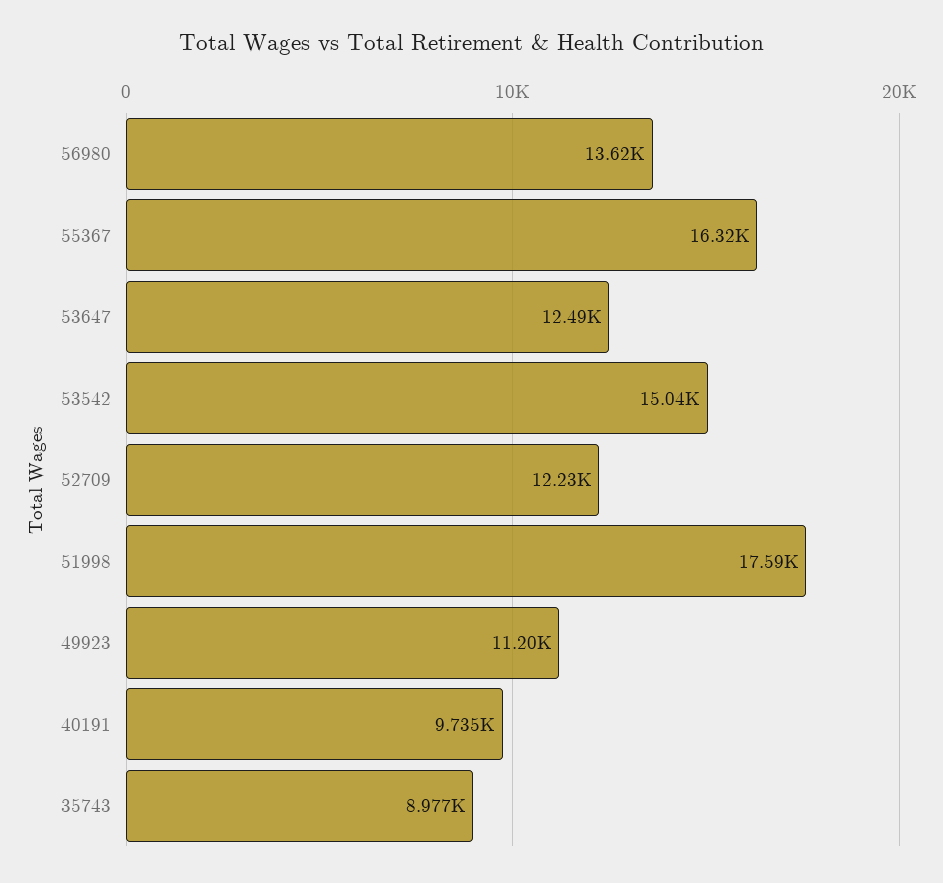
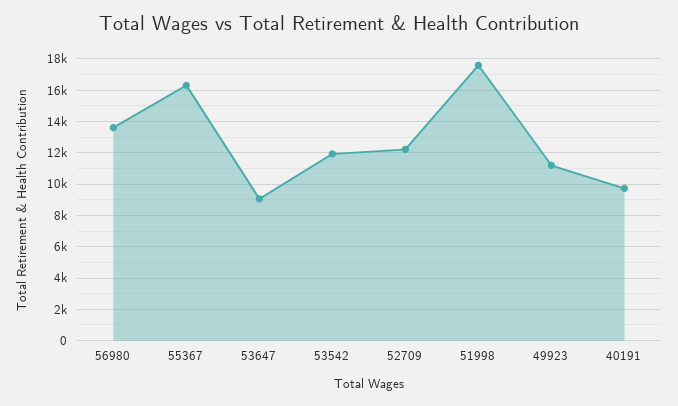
  {
    "56980": 13620,
    "55367": 16320,
-   "53647": 12490,
+   "53647": 9000,
-   "53542": 15040,
+   "53542": 12000,
    "52709": 12230,
    "51998": 17590,
    "49923": 11200,
-   "40191": 9735,
+   "40191": 9735
-   "35743": 8977
  }

